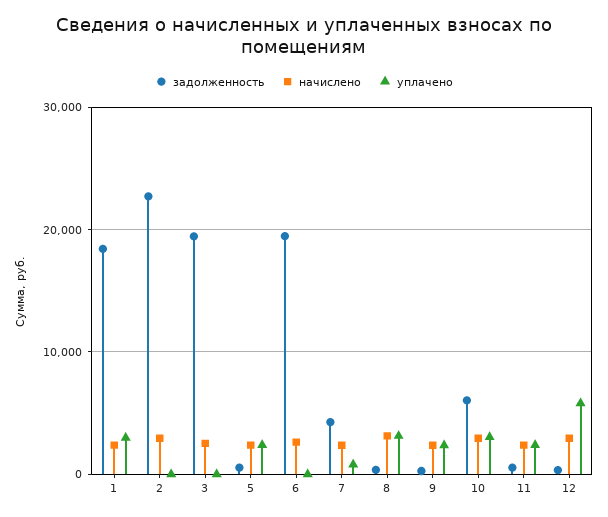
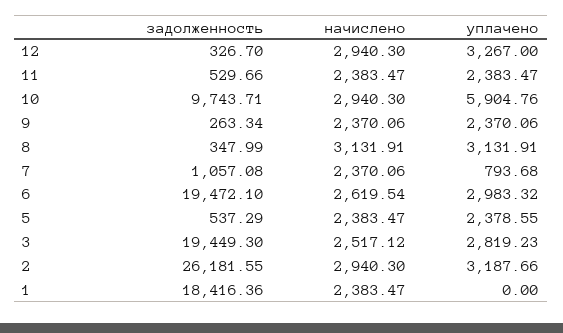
  {
    "задолженность": {
      "1": 18416.36,
-     "2": 23000,
+     "2": 26181.55,
      "3": 19449.3,
      "5": 537.29,
      "6": 19472.1,
-     "7": 4000,
+     "7": 1057.08,
      "8": 347.99,
      "9": 263.34,
-     "10": 6000,
+     "10": 9743.71,
      "11": 529.66,
      "12": 326.7
    },
    "начислено": {
      "1": 2383.47,
      "2": 2940.3,
      "3": 2517.12,
      "5": 2383.47,
      "6": 2619.54,
      "7": 2370.06,
      "8": 3131.91,
      "9": 2370.06,
      "10": 2940.3,
      "11": 2383.47,
      "12": 2940.3
    },
    "уплачено": {
-     "1": 3000,
+     "1": 0,
-     "2": 0,
+     "2": 3187.66,
-     "3": 0,
+     "3": 2819.23,
      "5": 2378.55,
-     "6": 0,
+     "6": 2983.32,
      "7": 793.68,
      "8": 3131.91,
      "9": 2370.06,
-     "10": 3000,
+     "10": 5904.76,
      "11": 2383.47,
-     "12": 6000
+     "12": 3267
    }
  }

